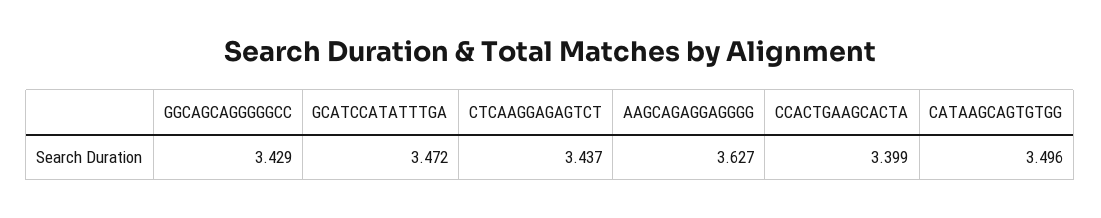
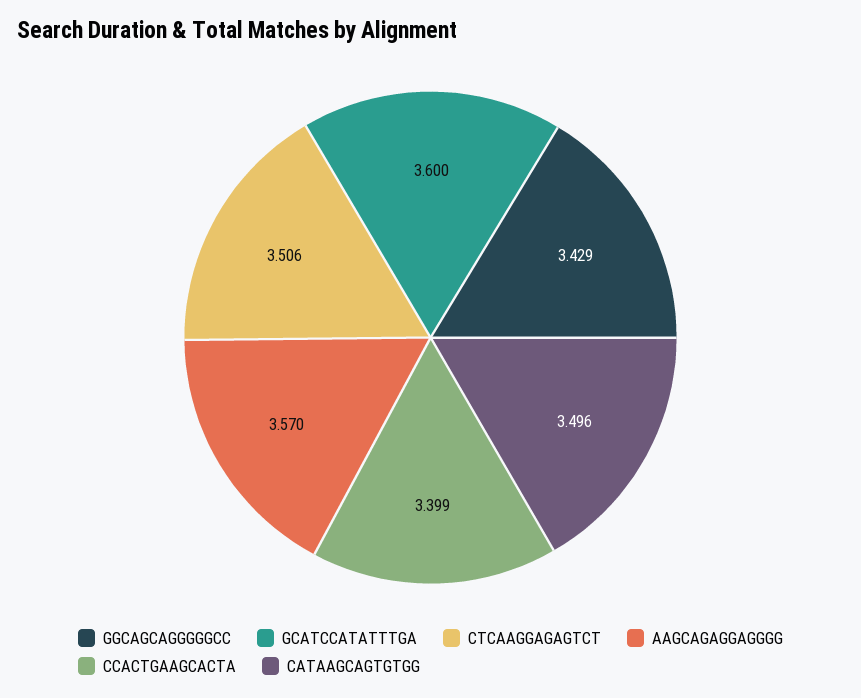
  {
    "GGCAGCAGGGGGCC": 3.429,
-   "GCATCCATATTTGA": 3.472,
+   "GCATCCATATTTGA": 3.6,
-   "CTCAAGGAGAGTCT": 3.437,
+   "CTCAAGGAGAGTCT": 3.506,
-   "AAGCAGAGGAGGGG": 3.627,
+   "AAGCAGAGGAGGGG": 3.57,
    "CCACTGAAGCACTA": 3.399,
    "CATAAGCAGTGTGG": 3.496
  }

